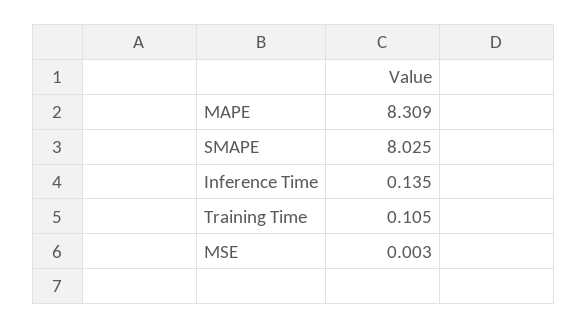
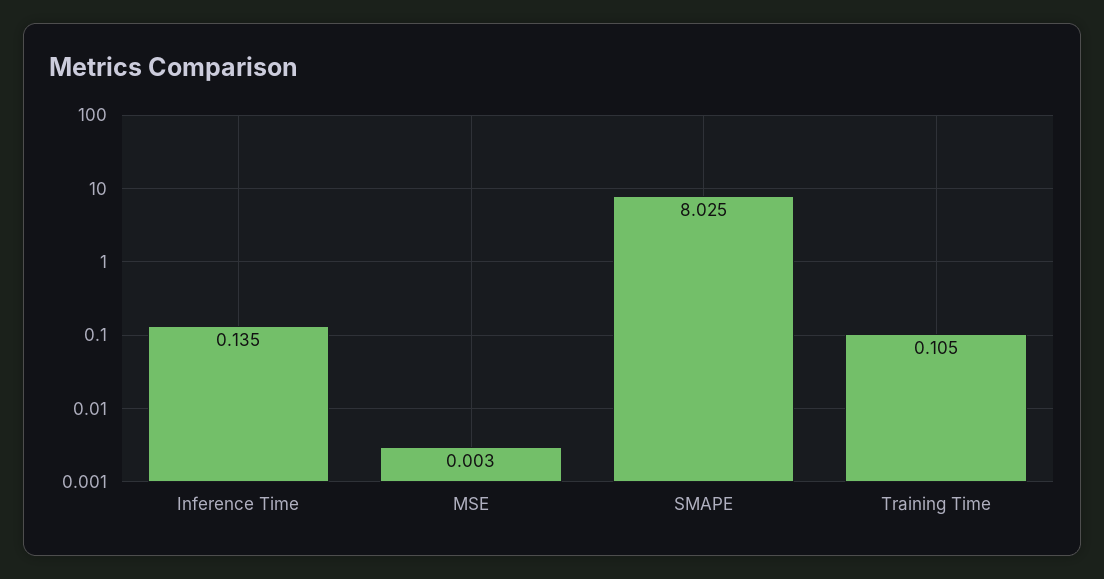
  {
-   "MAPE": 8.309,
    "SMAPE": 8.025,
    "Inference Time": 0.135,
    "Training Time": 0.105,
    "MSE": 0.003
  }

